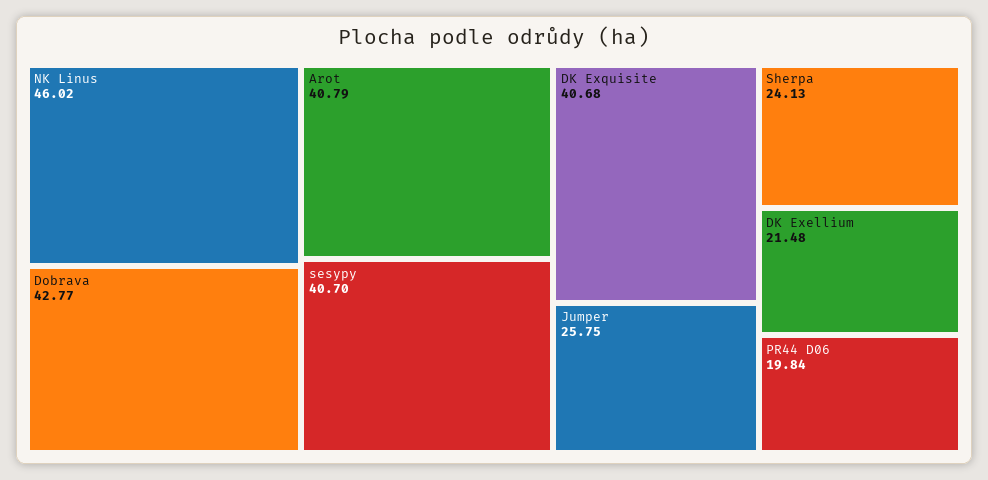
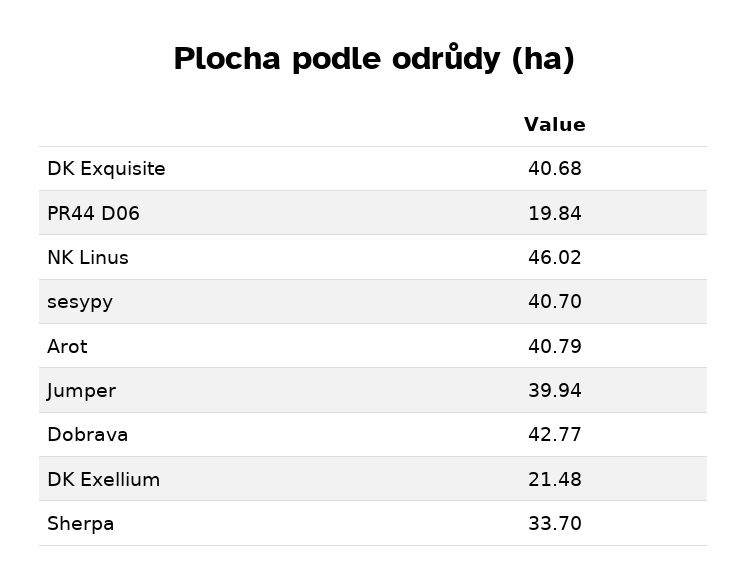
  {
    "NK Linus": 46.02,
    "Dobrava": 42.77,
    "Arot": 40.79,
    "sesypy": 40.7,
    "DK Exquisite": 40.68,
-   "Jumper": 25.75,
+   "Jumper": 39.94,
-   "Sherpa": 24.13,
+   "Sherpa": 33.7,
    "DK Exellium": 21.48,
    "PR44 D06": 19.84
  }

